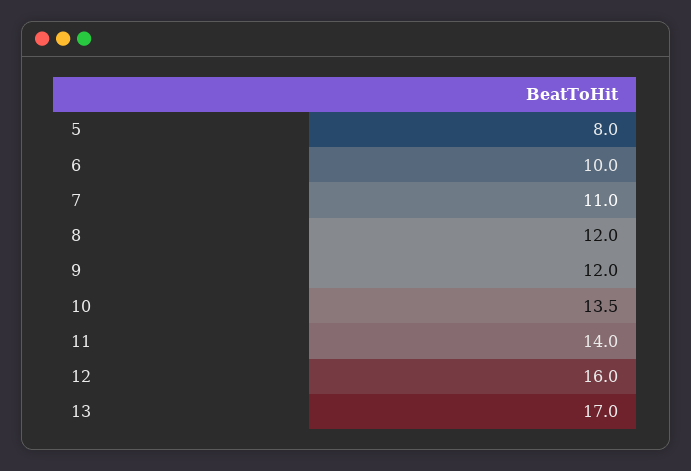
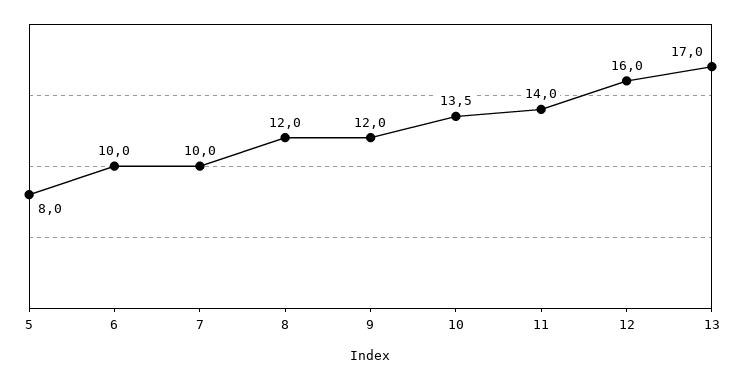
  {
    "5": 8,
    "6": 10,
-   "7": 11,
+   "7": 10,
    "8": 12,
    "9": 12,
    "10": 13.5,
    "11": 14,
    "12": 16,
    "13": 17
  }

